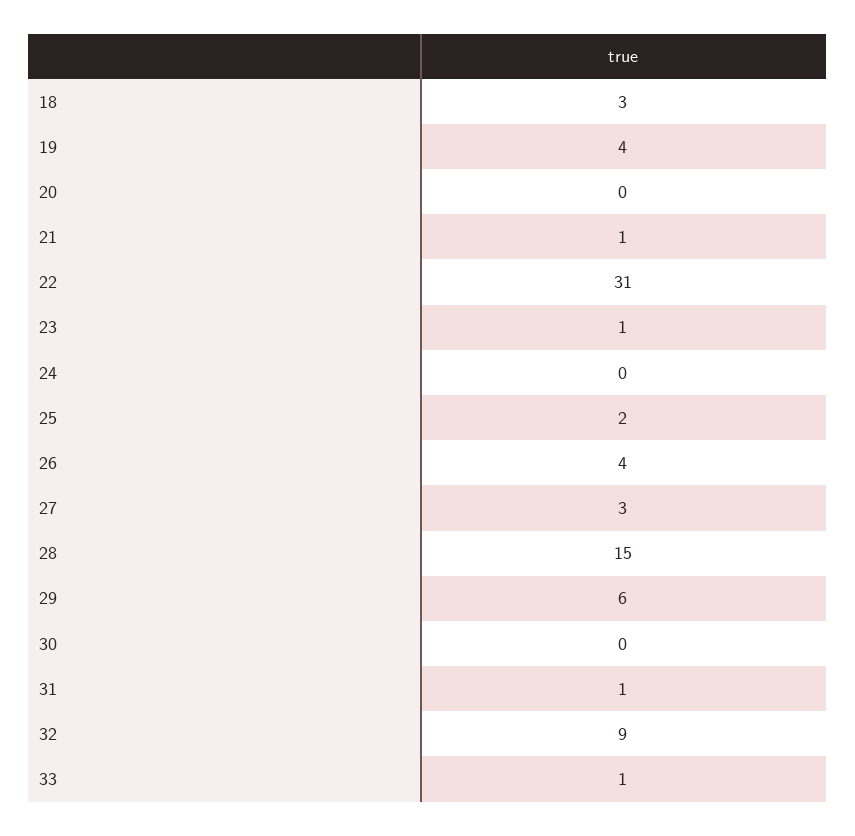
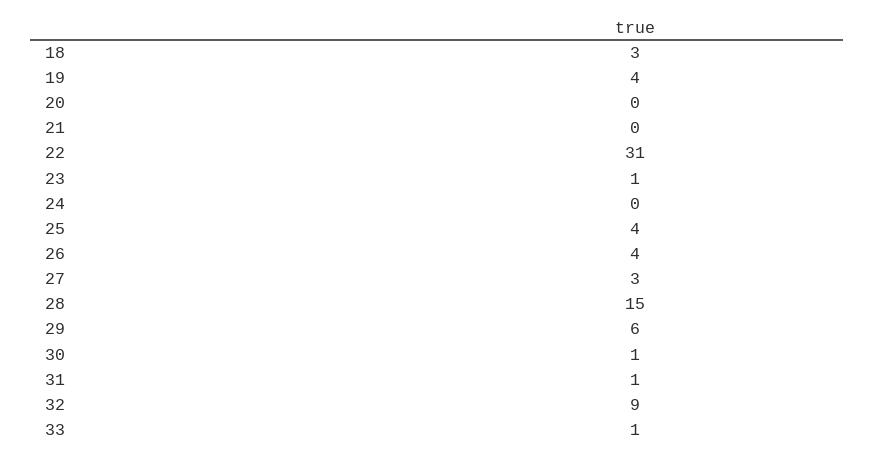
  {
    "18": 3,
    "19": 4,
    "20": 0,
-   "21": 1,
+   "21": 0,
    "22": 31,
    "23": 1,
    "24": 0,
-   "25": 2,
+   "25": 4,
    "26": 4,
    "27": 3,
    "28": 15,
    "29": 6,
-   "30": 0,
+   "30": 1,
    "31": 1,
    "32": 9,
    "33": 1
  }

